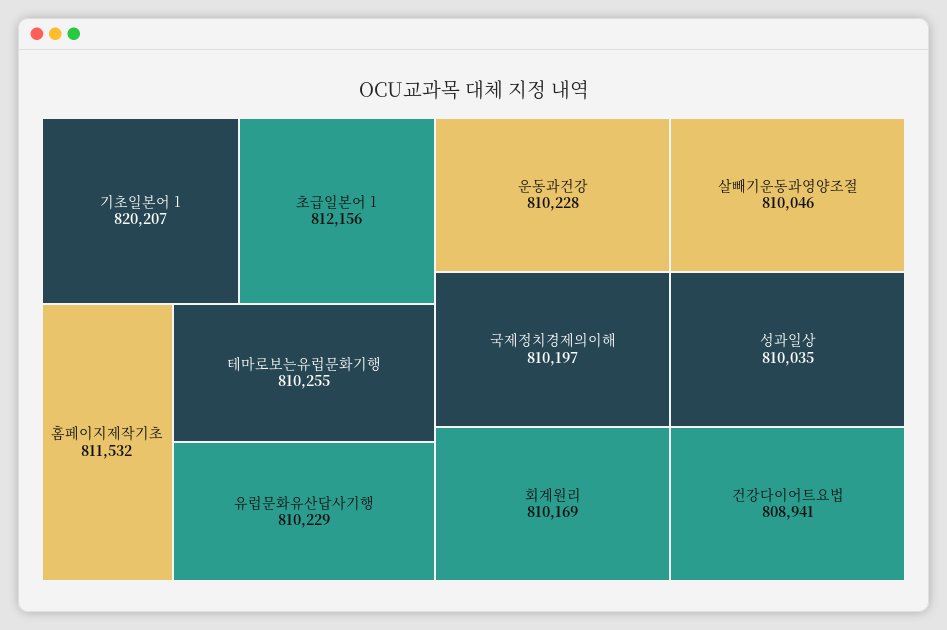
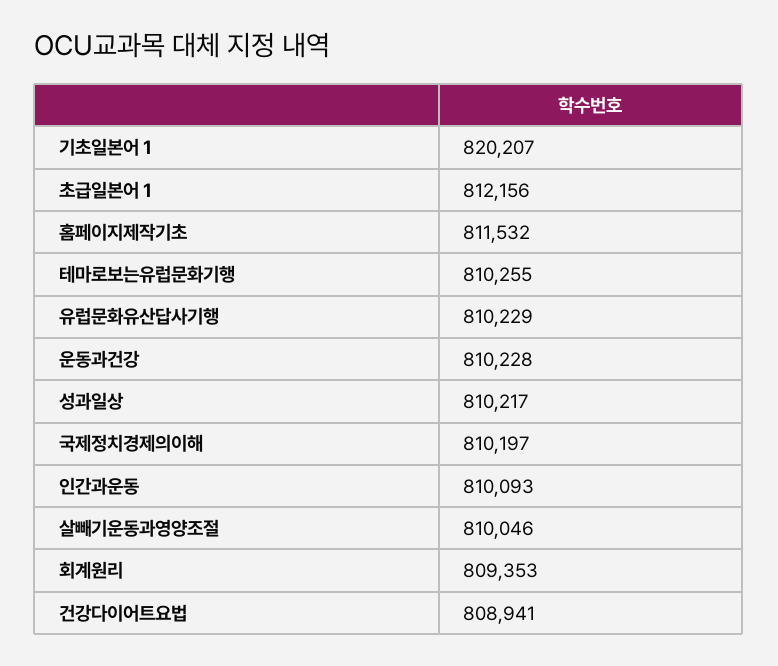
  {
    "기초일본어 1": 820207,
    "초급일본어 1": 812156,
    "홈페이지제작기초": 811532,
    "테마로보는유럽문화기행": 810255,
    "유럽문화유산답사기행": 810229,
    "운동과건강": 810228,
    "국제정치경제의이해": 810197,
-   "회계원리": 810169,
+   "회계원리": 809353,
    "살빼기운동과영양조절": 810046,
-   "성과일상": 810035,
+   "성과일상": 810217,
-   "건강다이어트요법": 808941
+   "건강다이어트요법": 808941,
+   "인간과운동": 810093
  }

